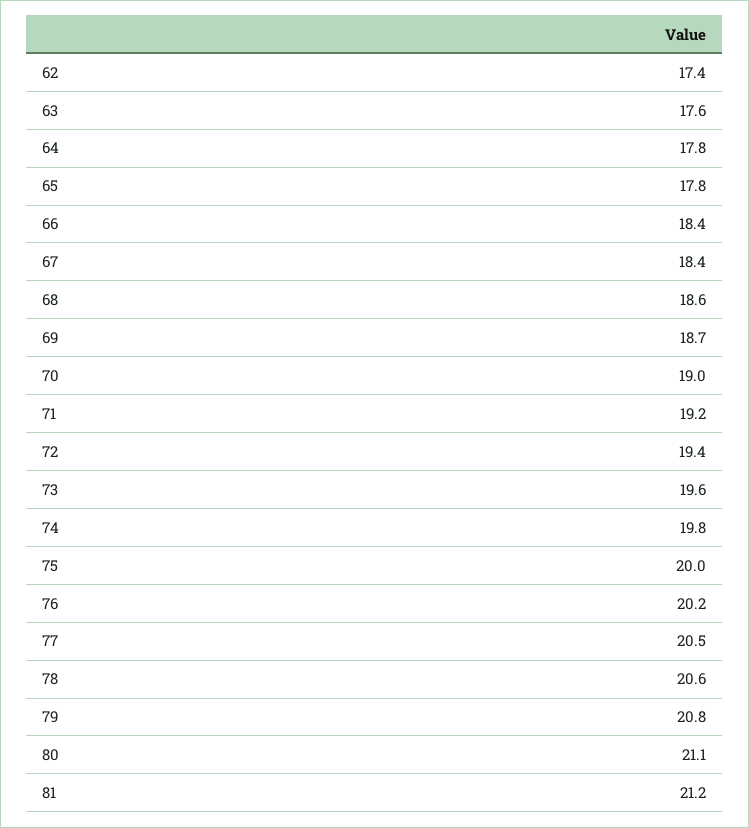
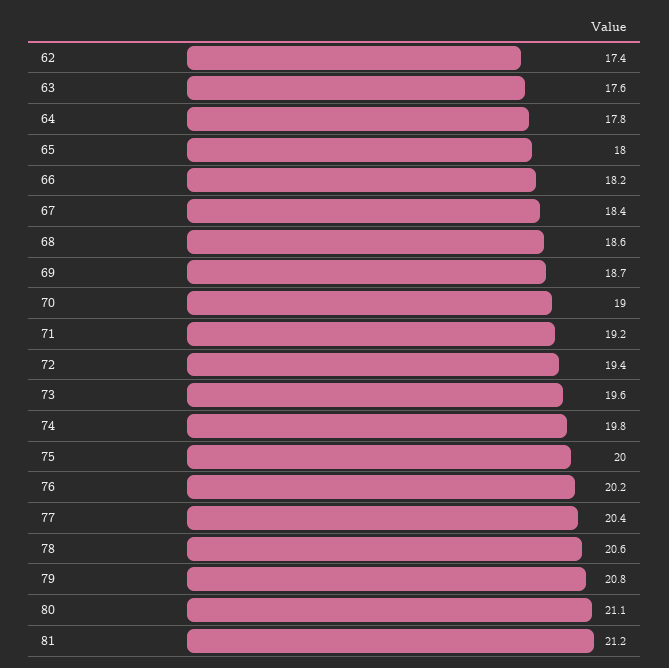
  {
    "62": 17.4,
    "63": 17.6,
    "64": 17.8,
-   "65": 17.8,
+   "65": 18,
-   "66": 18.4,
+   "66": 18.2,
    "67": 18.4,
    "68": 18.6,
    "69": 18.7,
    "70": 19,
    "71": 19.2,
    "72": 19.4,
    "73": 19.6,
    "74": 19.8,
    "75": 20,
    "76": 20.2,
-   "77": 20.5,
+   "77": 20.4,
    "78": 20.6,
    "79": 20.8,
    "80": 21.1,
    "81": 21.2
  }

